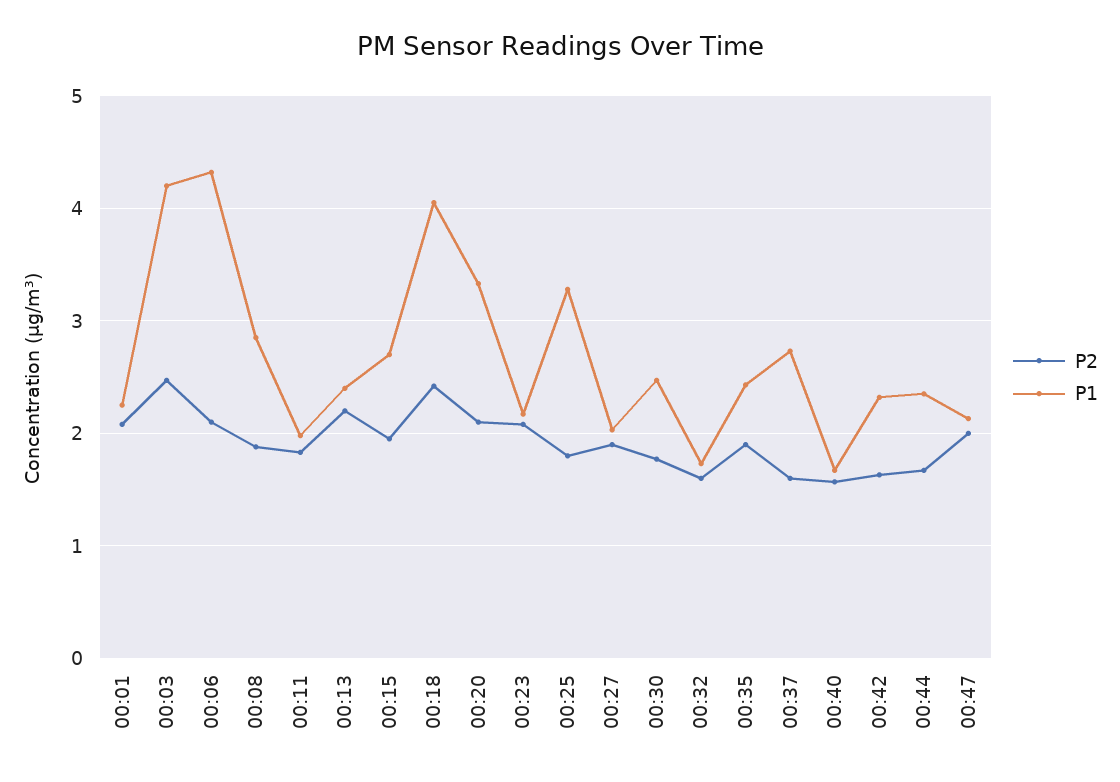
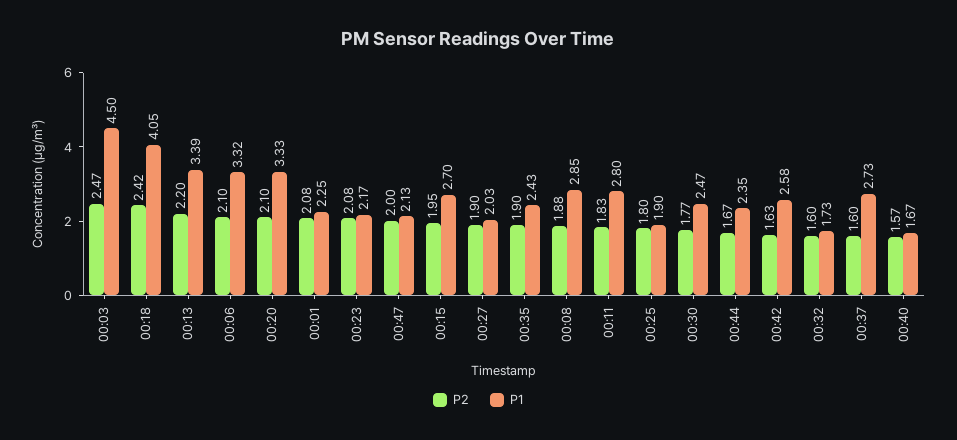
  {
    "P2": {
      "00:01": 2.08,
      "00:03": 2.47,
      "00:06": 2.1,
      "00:08": 1.88,
      "00:11": 1.83,
      "00:13": 2.2,
      "00:15": 1.95,
      "00:18": 2.42,
      "00:20": 2.1,
      "00:23": 2.08,
      "00:25": 1.8,
      "00:27": 1.9,
      "00:30": 1.77,
      "00:32": 1.6,
      "00:35": 1.9,
      "00:37": 1.6,
      "00:40": 1.57,
      "00:42": 1.63,
      "00:44": 1.67,
      "00:47": 2
    },
    "P1": {
      "00:01": 2.25,
-     "00:03": 4.2,
+     "00:03": 4.5,
-     "00:06": 4.3,
+     "00:06": 3.32,
      "00:08": 2.85,
-     "00:11": 2,
+     "00:11": 2.8,
-     "00:13": 2.4,
+     "00:13": 3.39,
      "00:15": 2.7,
      "00:18": 4.05,
      "00:20": 3.33,
      "00:23": 2.17,
-     "00:25": 3.3,
+     "00:25": 1.9,
      "00:27": 2.03,
      "00:30": 2.47,
      "00:32": 1.73,
      "00:35": 2.43,
      "00:37": 2.73,
      "00:40": 1.67,
-     "00:42": 2.3,
+     "00:42": 2.58,
      "00:44": 2.35,
      "00:47": 2.13
    }
  }

